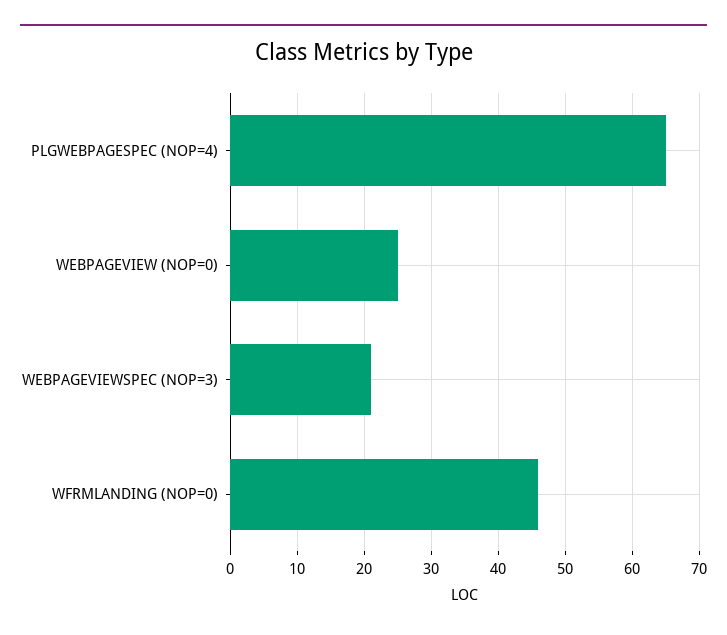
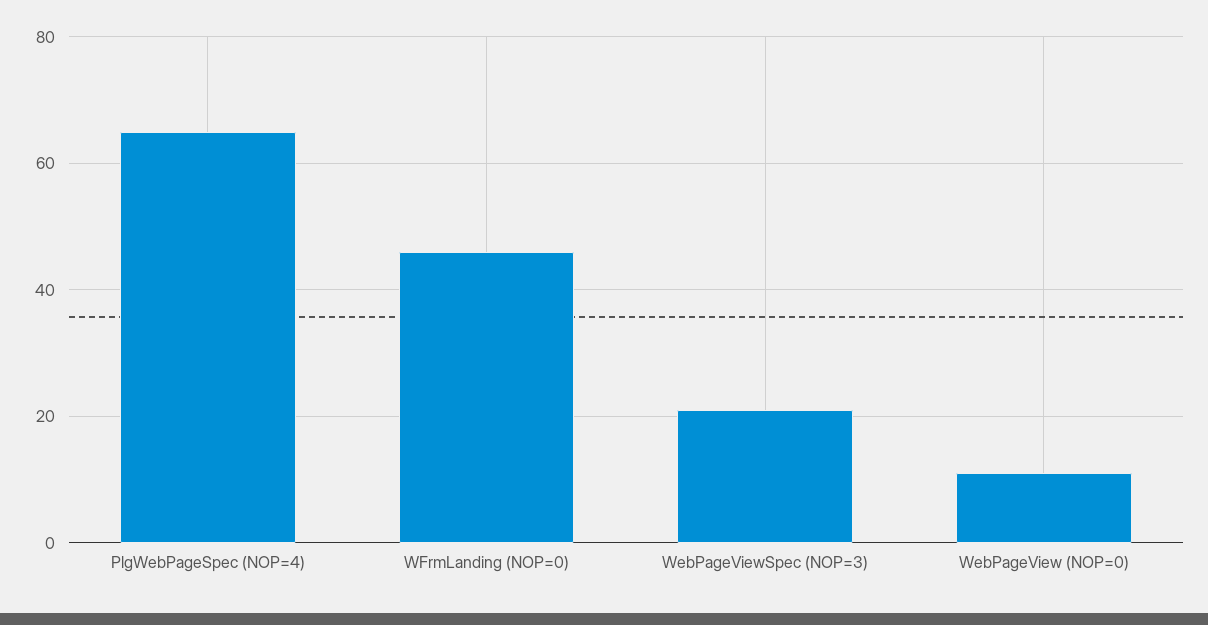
  {
    "PLGWEBPAGESPEC (NOP=4)": 65,
-   "WEBPAGEVIEW (NOP=0)": 25,
+   "WEBPAGEVIEW (NOP=0)": 10,
    "WEBPAGEVIEWSPEC (NOP=3)": 21,
    "WFRMLANDING (NOP=0)": 46
  }

